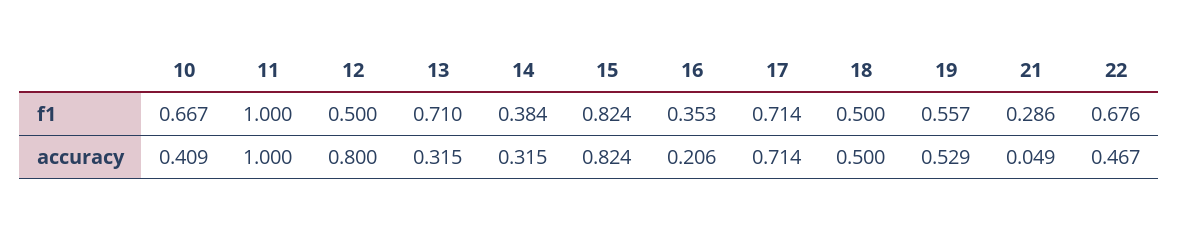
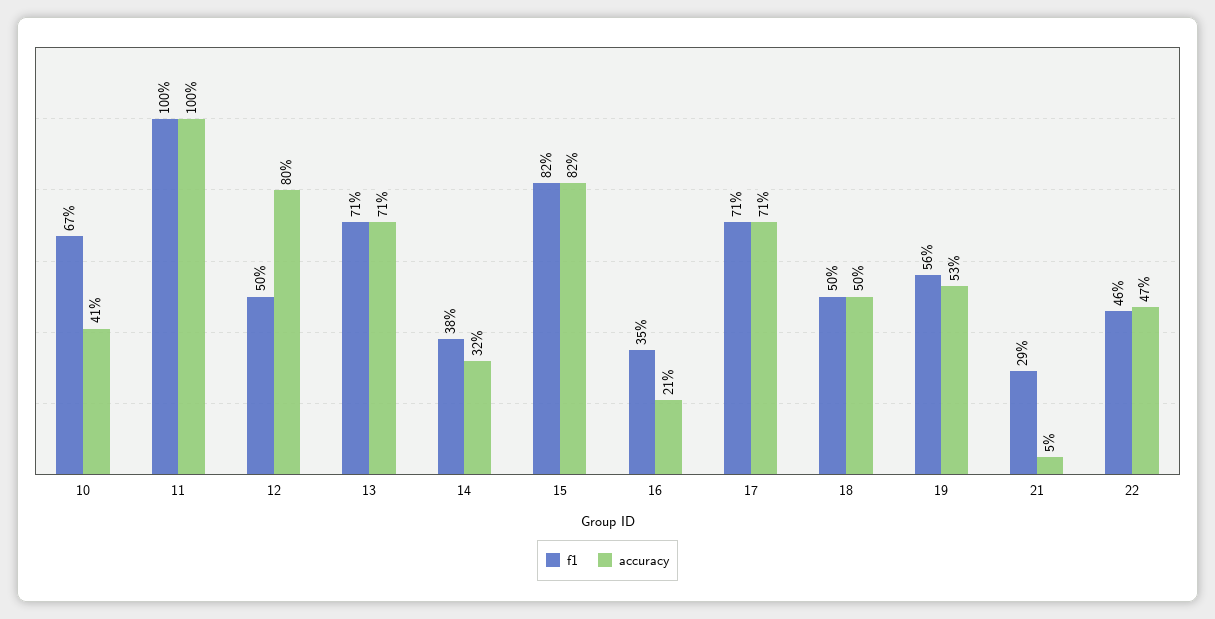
  {
    "f1": {
      "10": 0.667,
      "11": 1,
      "12": 0.5,
      "13": 0.71,
      "14": 0.384,
      "15": 0.824,
      "16": 0.353,
      "17": 0.714,
      "18": 0.5,
      "19": 0.557,
      "21": 0.286,
-     "22": 0.676
+     "22": 0.46
    },
    "accuracy": {
      "10": 0.409,
      "11": 1,
      "12": 0.8,
-     "13": 0.315,
+     "13": 0.71,
      "14": 0.315,
      "15": 0.824,
      "16": 0.206,
      "17": 0.714,
      "18": 0.5,
      "19": 0.529,
      "21": 0.049,
      "22": 0.467
    }
  }

